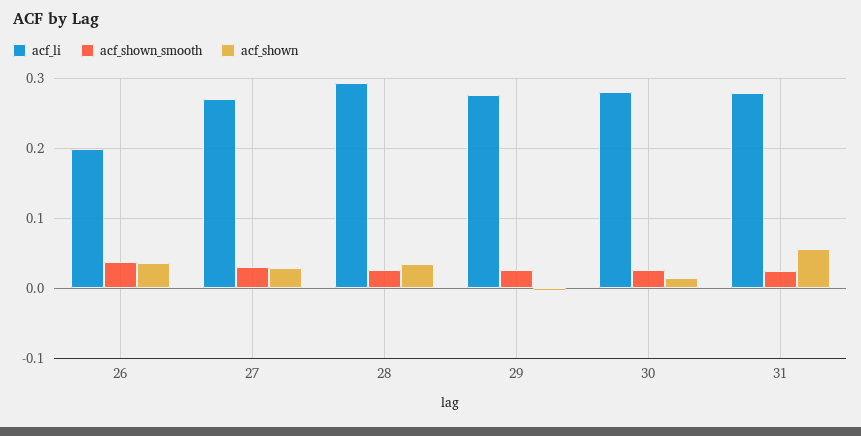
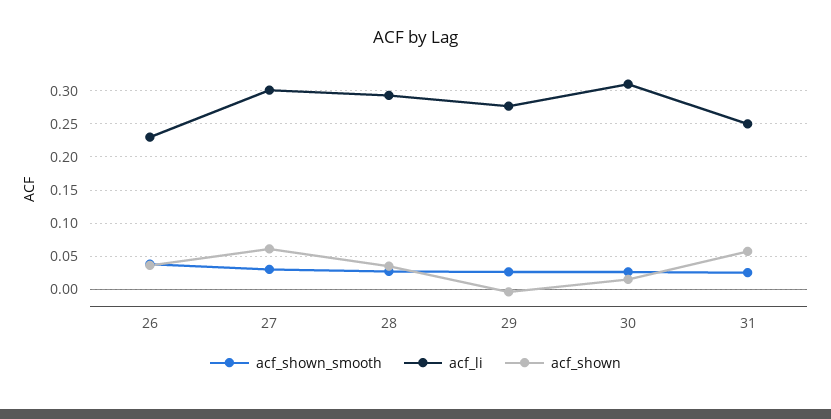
  {
    "acf_li": {
-     "26": 0.2,
+     "26": 0.23,
-     "27": 0.27,
+     "27": 0.3,
      "28": 0.29,
      "29": 0.28,
-     "30": 0.28,
+     "30": 0.31,
-     "31": 0.28
+     "31": 0.25
    },
    "acf_shown_smooth": {
      "26": 0.04,
      "27": 0.03,
      "28": 0.03,
      "29": 0.03,
      "30": 0.03,
      "31": 0.03
    },
    "acf_shown": {
      "26": 0.04,
-     "27": 0.03,
+     "27": 0.06,
      "28": 0.04,
      "29": 0,
      "30": 0.02,
      "31": 0.06
    }
  }

